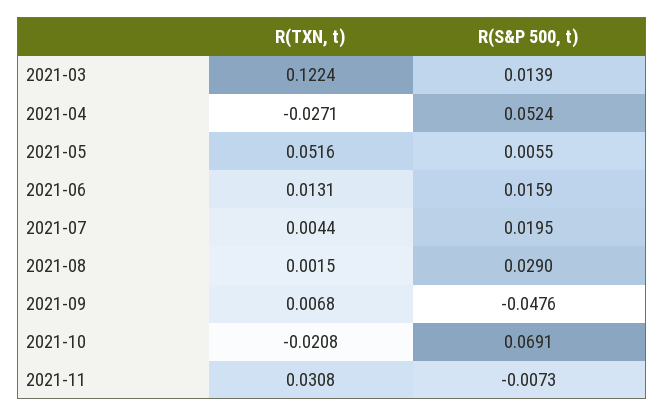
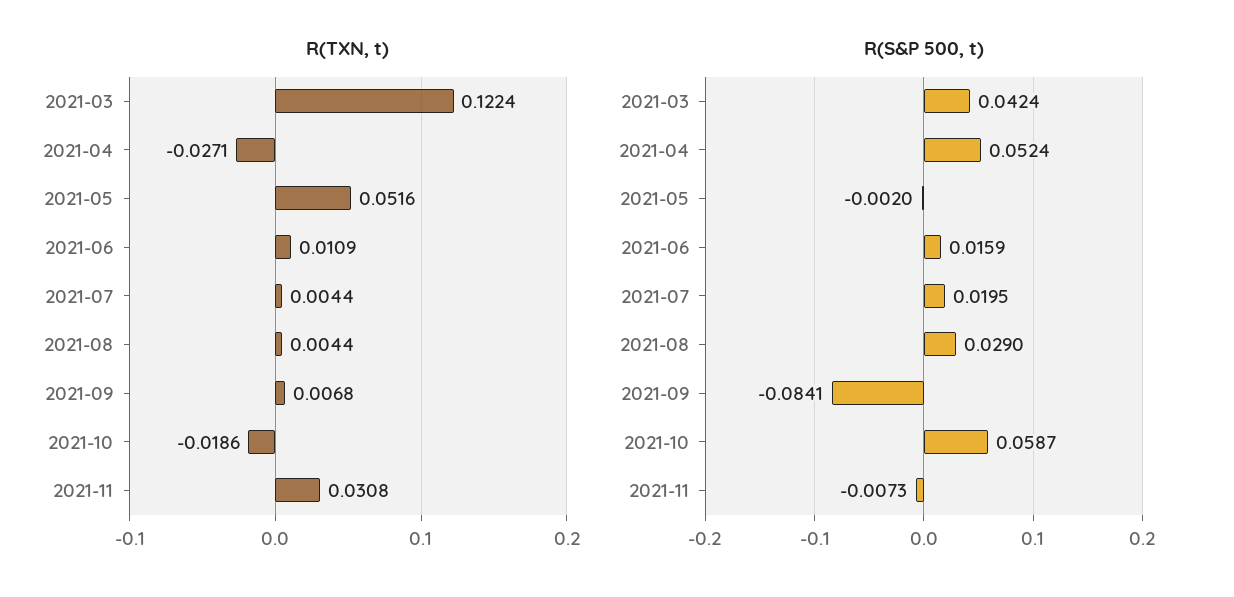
  {
    "R(TXN, t)": {
      "2021-03": 0.1224,
      "2021-04": -0.0271,
      "2021-05": 0.0516,
-     "2021-06": 0.0131,
+     "2021-06": 0.0109,
      "2021-07": 0.0044,
-     "2021-08": 0.0015,
+     "2021-08": 0.0044,
      "2021-09": 0.0068,
-     "2021-10": -0.0208,
+     "2021-10": -0.0186,
      "2021-11": 0.0308
    },
    "R(S&P 500, t)": {
-     "2021-03": 0.0139,
+     "2021-03": 0.0424,
      "2021-04": 0.0524,
-     "2021-05": 0.0055,
+     "2021-05": -0.002,
      "2021-06": 0.0159,
      "2021-07": 0.0195,
      "2021-08": 0.029,
-     "2021-09": -0.0476,
+     "2021-09": -0.0841,
-     "2021-10": 0.0691,
+     "2021-10": 0.0587,
      "2021-11": -0.0073
    }
  }

